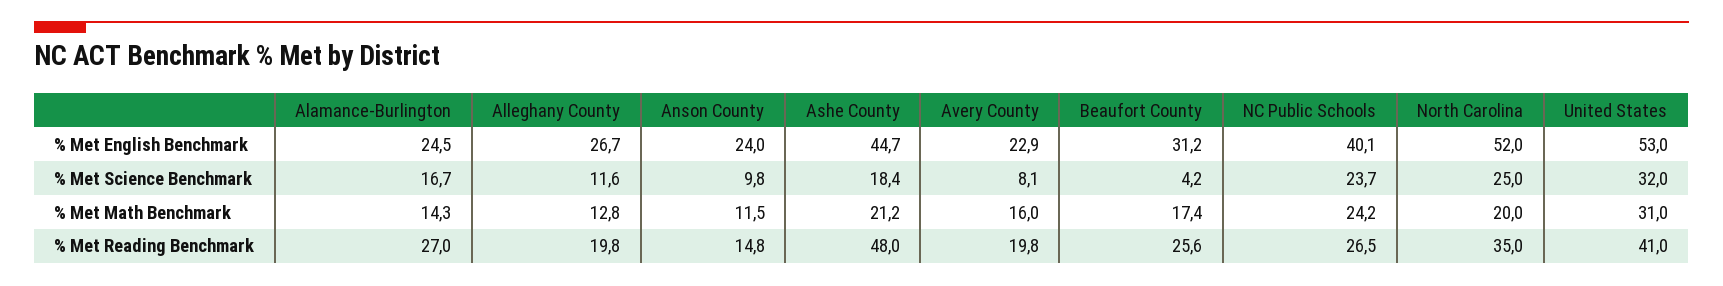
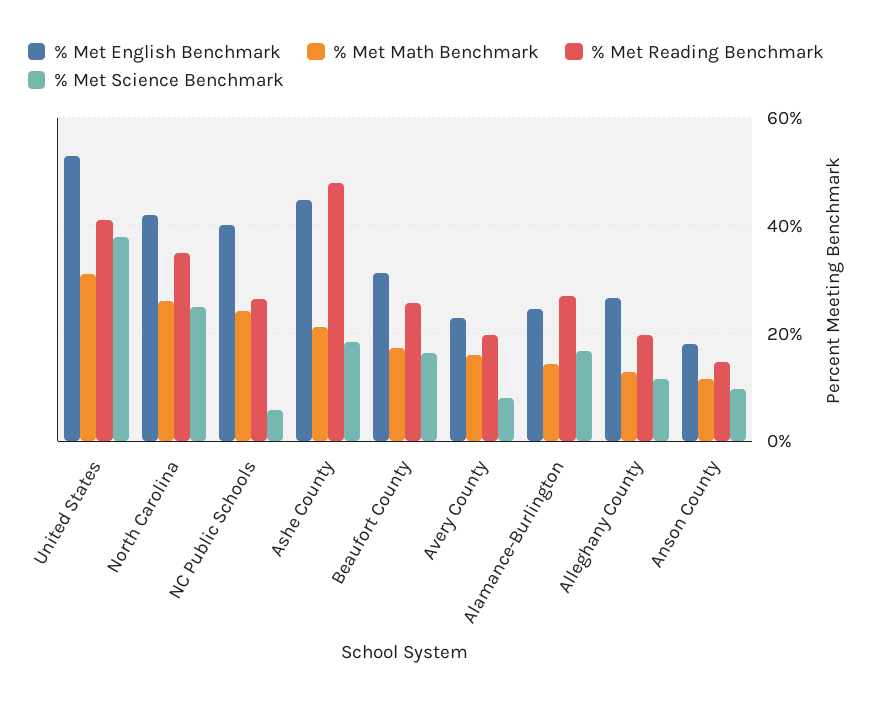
  {
    "% Met English Benchmark": {
      "Alamance-Burlington": 24.5,
      "Alleghany County": 26.7,
-     "Anson County": 24,
+     "Anson County": 18,
      "Ashe County": 44.7,
      "Avery County": 22.9,
      "Beaufort County": 31.2,
      "NC Public Schools": 40.1,
-     "North Carolina": 52,
+     "North Carolina": 42,
      "United States": 53
    },
    "% Met Science Benchmark": {
      "Alamance-Burlington": 16.7,
      "Alleghany County": 11.6,
      "Anson County": 9.8,
      "Ashe County": 18.4,
      "Avery County": 8.1,
-     "Beaufort County": 4.2,
+     "Beaufort County": 16,
-     "NC Public Schools": 23.7,
+     "NC Public Schools": 6,
      "North Carolina": 25,
-     "United States": 32
+     "United States": 38
    },
    "% Met Math Benchmark": {
      "Alamance-Burlington": 14.3,
      "Alleghany County": 12.8,
      "Anson County": 11.5,
      "Ashe County": 21.2,
      "Avery County": 16,
      "Beaufort County": 17.4,
      "NC Public Schools": 24.2,
-     "North Carolina": 20,
+     "North Carolina": 26,
      "United States": 31
    },
    "% Met Reading Benchmark": {
      "Alamance-Burlington": 27,
      "Alleghany County": 19.8,
      "Anson County": 14.8,
      "Ashe County": 48,
      "Avery County": 19.8,
      "Beaufort County": 25.6,
      "NC Public Schools": 26.5,
      "North Carolina": 35,
      "United States": 41
    }
  }

